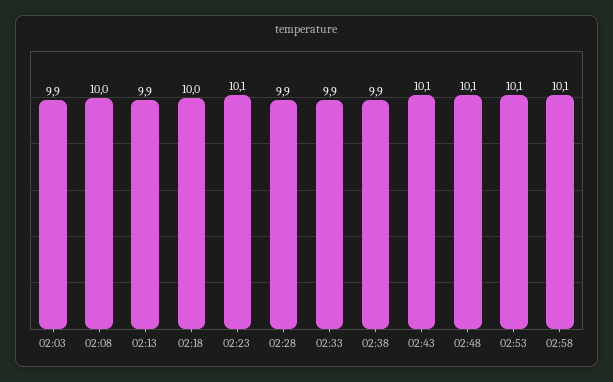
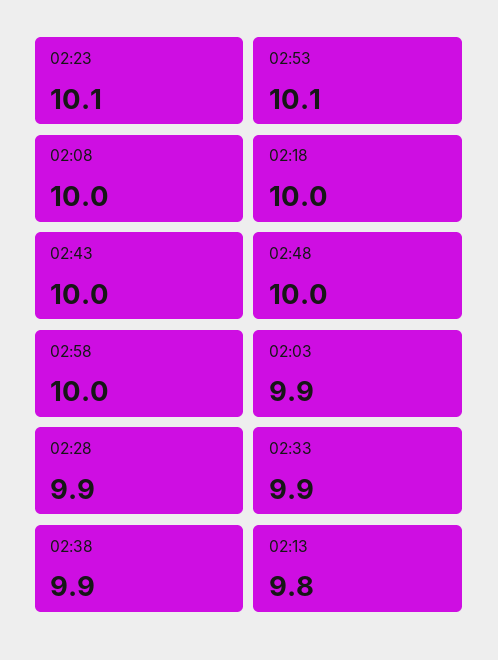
  {
    "02:03": 9.9,
    "02:08": 10,
-   "02:13": 9.9,
+   "02:13": 9.8,
    "02:18": 10,
    "02:23": 10.1,
    "02:28": 9.9,
    "02:33": 9.9,
    "02:38": 9.9,
-   "02:43": 10.1,
+   "02:43": 10,
-   "02:48": 10.1,
+   "02:48": 10,
    "02:53": 10.1,
-   "02:58": 10.1
+   "02:58": 10
  }

